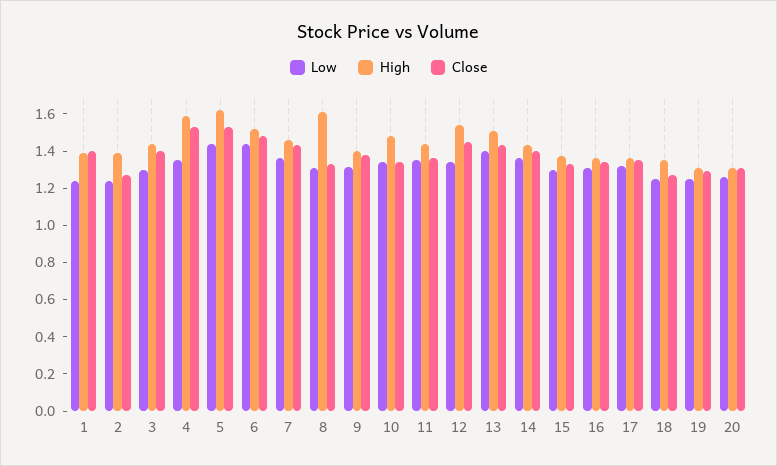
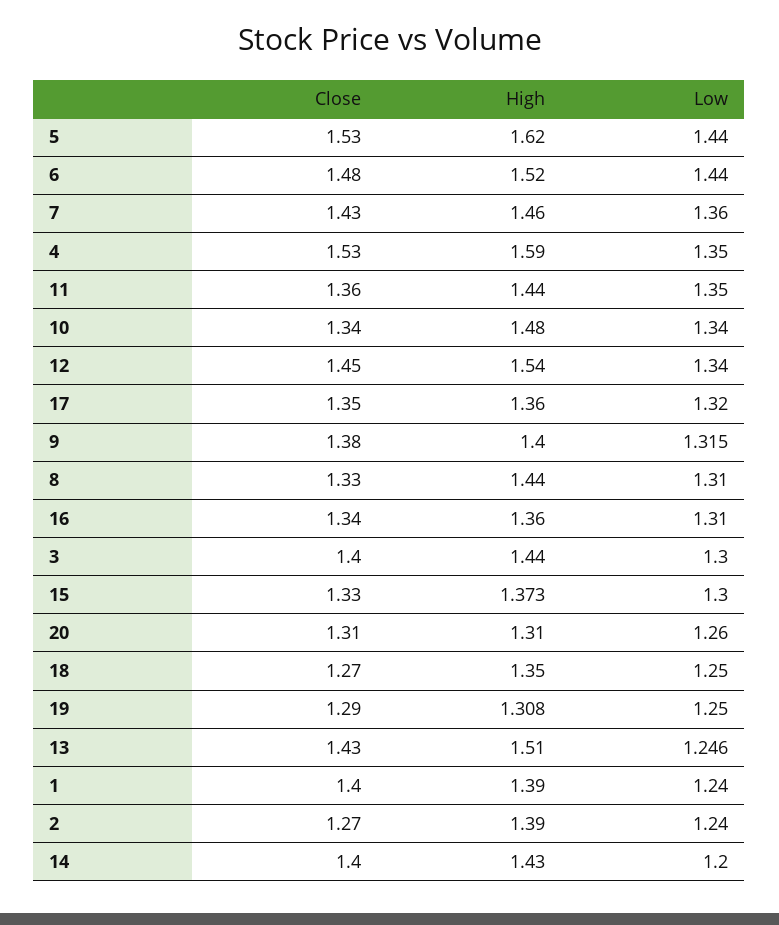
  {
    "Low": {
      "1": 1.24,
      "2": 1.24,
      "3": 1.3,
      "4": 1.35,
      "5": 1.44,
      "6": 1.44,
      "7": 1.36,
      "8": 1.31,
      "9": 1.315,
      "10": 1.34,
      "11": 1.35,
      "12": 1.34,
-     "13": 1.4,
+     "13": 1.246,
-     "14": 1.35,
+     "14": 1.2,
      "15": 1.3,
      "16": 1.31,
      "17": 1.32,
      "18": 1.25,
      "19": 1.25,
      "20": 1.26
    },
    "High": {
      "1": 1.39,
      "2": 1.39,
      "3": 1.44,
      "4": 1.59,
      "5": 1.62,
      "6": 1.52,
      "7": 1.46,
-     "8": 1.6,
+     "8": 1.44,
      "9": 1.4,
      "10": 1.48,
      "11": 1.44,
      "12": 1.54,
      "13": 1.51,
      "14": 1.43,
      "15": 1.373,
      "16": 1.36,
      "17": 1.36,
      "18": 1.35,
      "19": 1.308,
      "20": 1.31
    },
    "Close": {
      "1": 1.4,
      "2": 1.27,
      "3": 1.4,
      "4": 1.53,
      "5": 1.53,
      "6": 1.48,
      "7": 1.43,
      "8": 1.33,
      "9": 1.38,
      "10": 1.34,
      "11": 1.36,
      "12": 1.45,
      "13": 1.43,
      "14": 1.4,
      "15": 1.33,
      "16": 1.34,
      "17": 1.35,
      "18": 1.27,
      "19": 1.29,
      "20": 1.31
    }
  }

